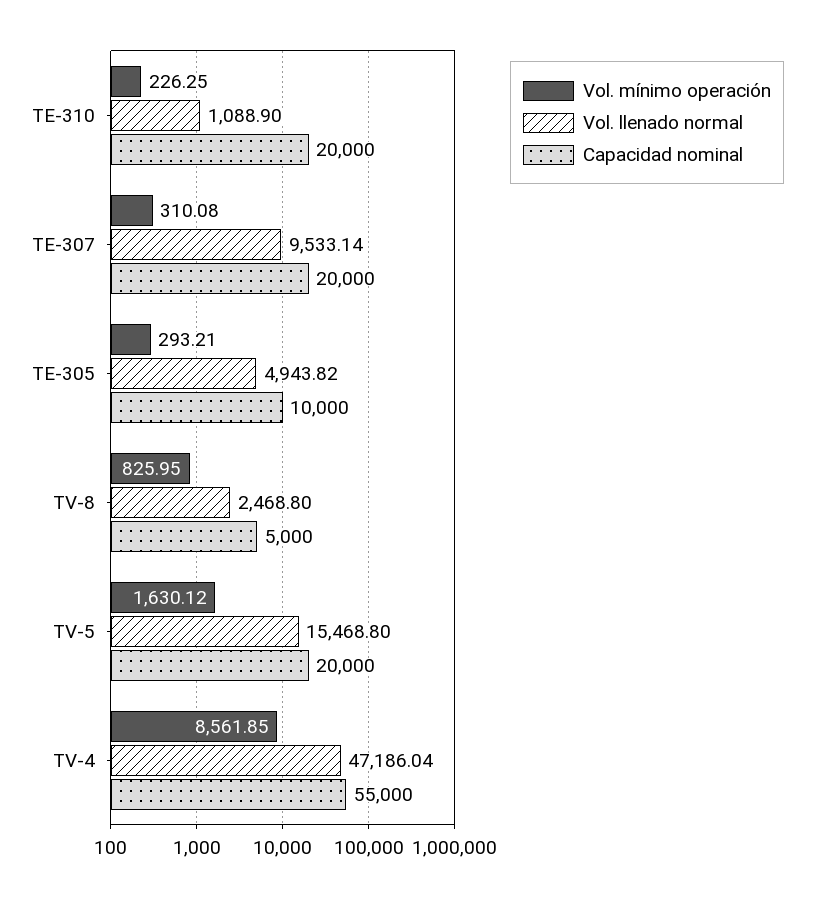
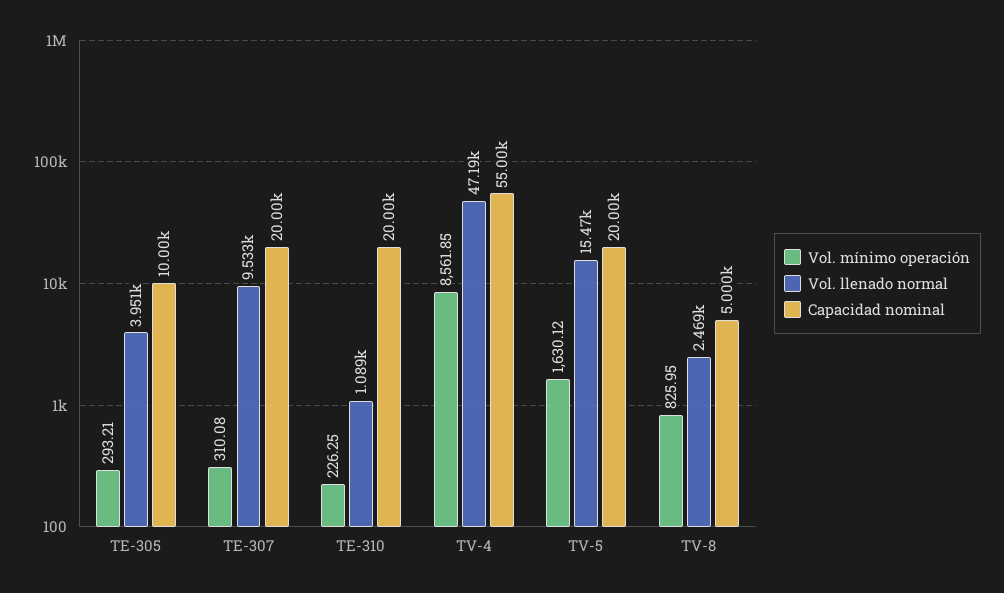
  {
    "Vol. mínimo operación": {
      "TE-310": 226.25,
      "TE-307": 310.08,
      "TE-305": 293.21,
      "TV-8": 825.95,
      "TV-5": 1630.12,
      "TV-4": 8561.85
    },
    "Vol. llenado normal": {
      "TE-310": 1088.9,
      "TE-307": 9533.14,
-     "TE-305": 4943.82,
+     "TE-305": 3951,
      "TV-8": 2468.8,
      "TV-5": 15468.8,
      "TV-4": 47186.04
    },
    "Capacidad nominal": {
      "TE-310": 20000,
      "TE-307": 20000,
      "TE-305": 10000,
      "TV-8": 5000,
      "TV-5": 20000,
      "TV-4": 55000
    }
  }

